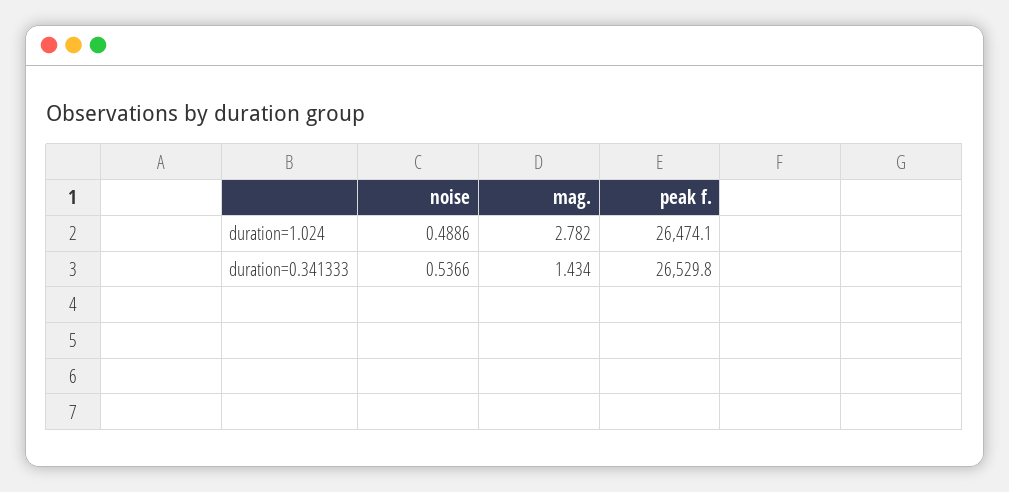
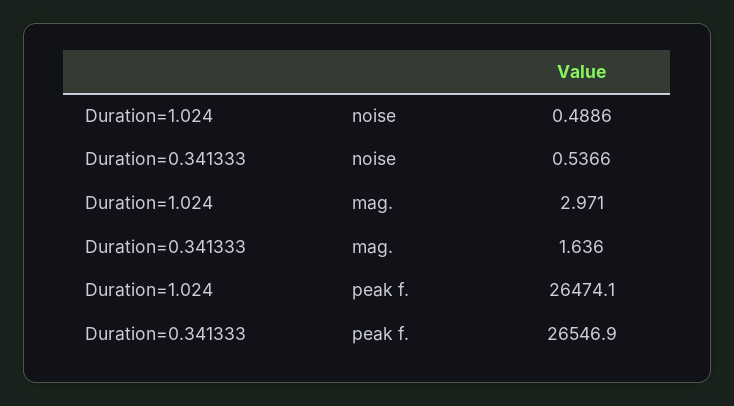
  {
    "noise": {
      "duration=1.024": 0.4886,
      "duration=0.341333": 0.5366
    },
    "mag.": {
-     "duration=1.024": 2.782,
+     "duration=1.024": 2.971,
-     "duration=0.341333": 1.434
+     "duration=0.341333": 1.636
    },
    "peak f.": {
      "duration=1.024": 26474.1,
-     "duration=0.341333": 26529.8
+     "duration=0.341333": 26546.9
    }
  }

